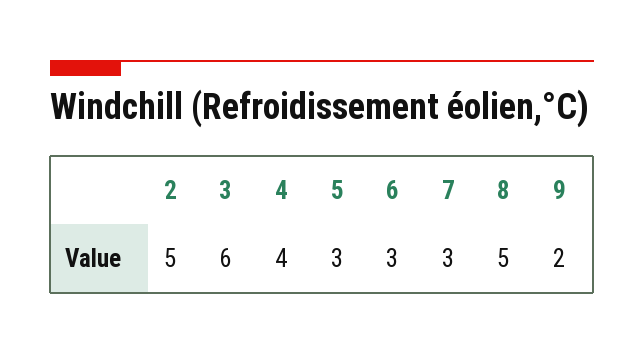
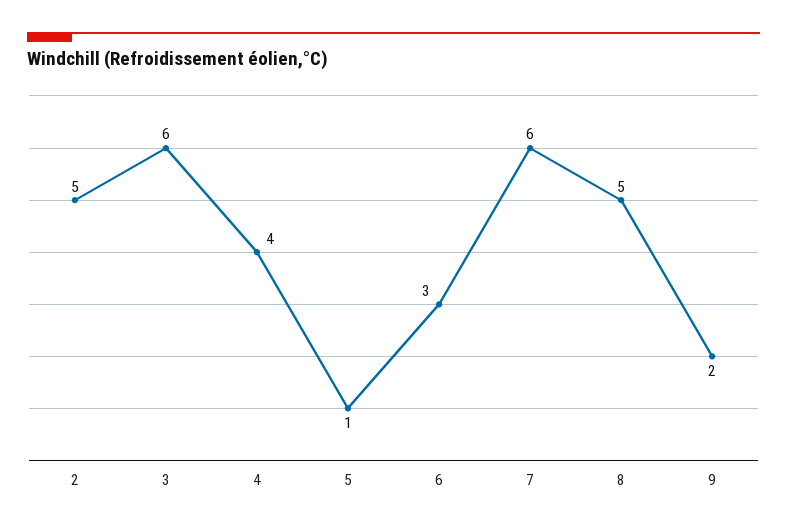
  {
    "2": 5,
    "3": 6,
    "4": 4,
-   "5": 3,
+   "5": 1,
    "6": 3,
-   "7": 3,
+   "7": 6,
    "8": 5,
    "9": 2
  }

